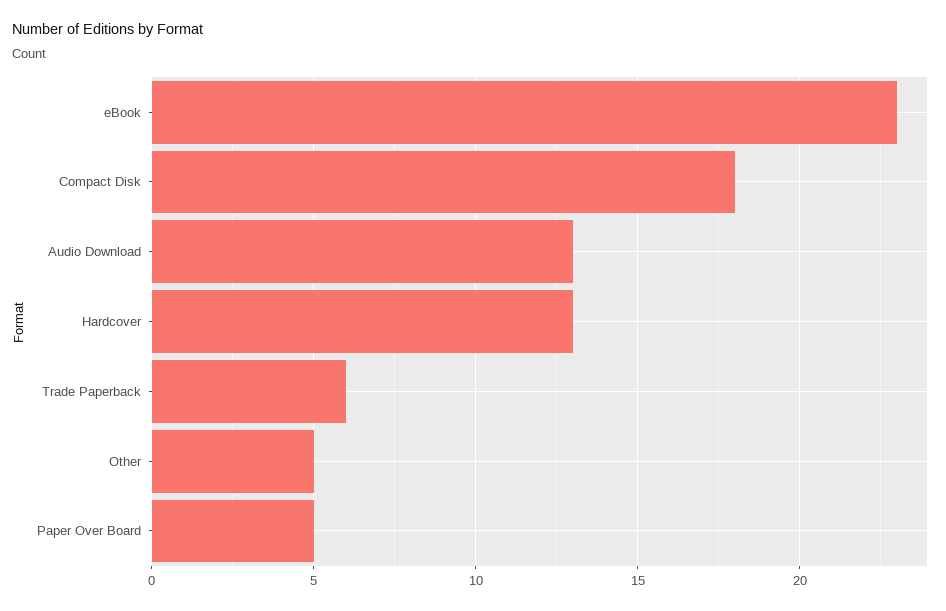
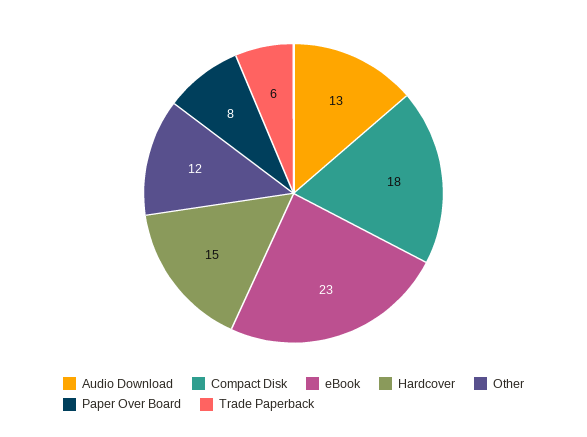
  {
    "eBook": 23,
    "Compact Disk": 18,
    "Audio Download": 13,
-   "Hardcover": 13,
+   "Hardcover": 15,
    "Trade Paperback": 6,
-   "Other": 5,
+   "Other": 12,
-   "Paper Over Board": 5
+   "Paper Over Board": 8
  }

